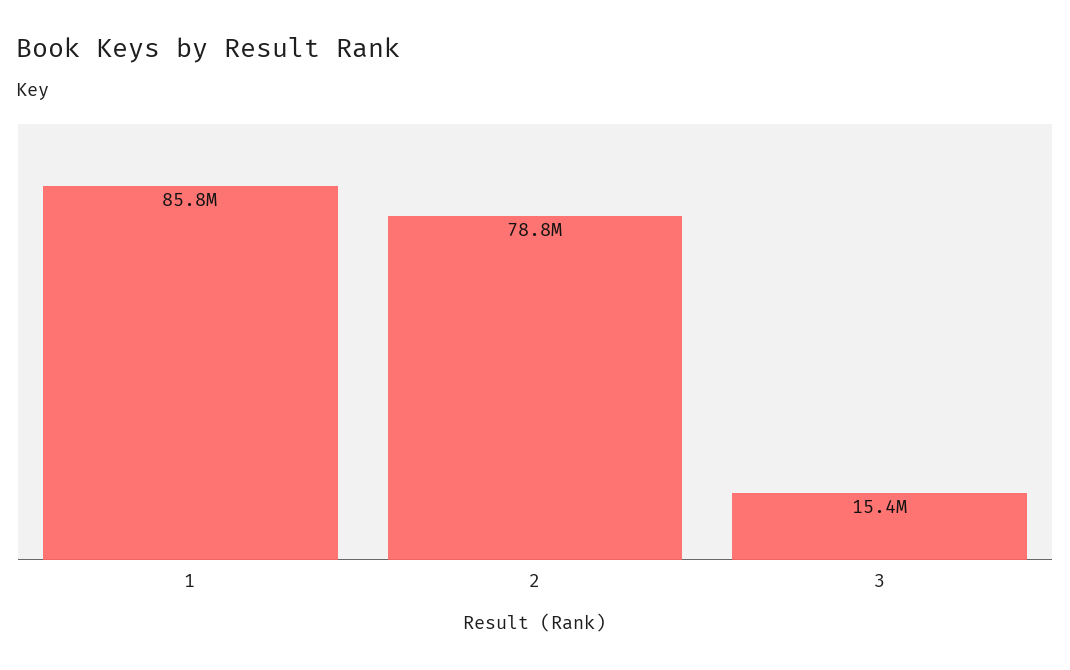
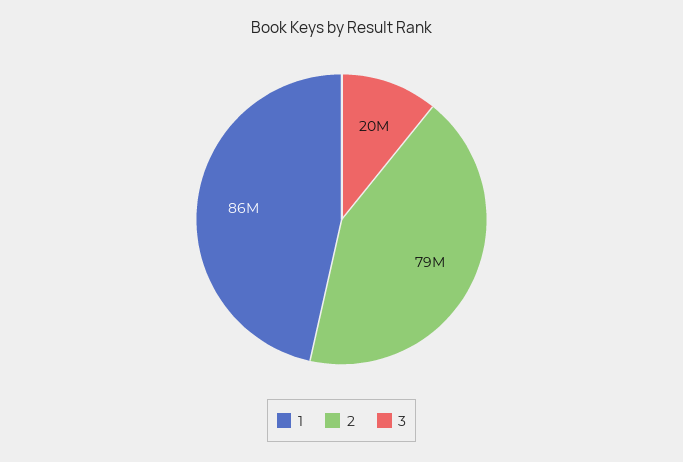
  {
    "1": 85800000,
    "2": 78800000,
-   "3": 15400000
+   "3": 20000000
  }

